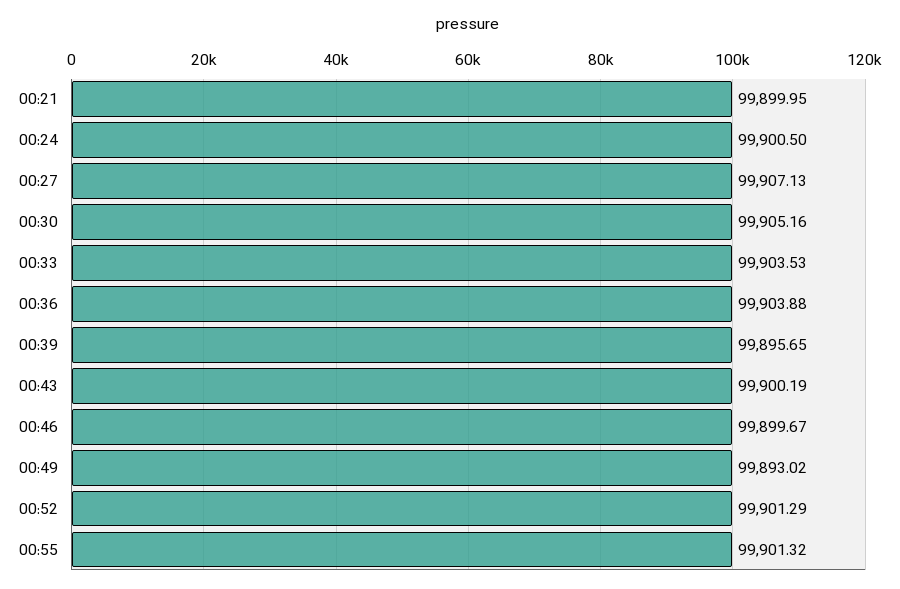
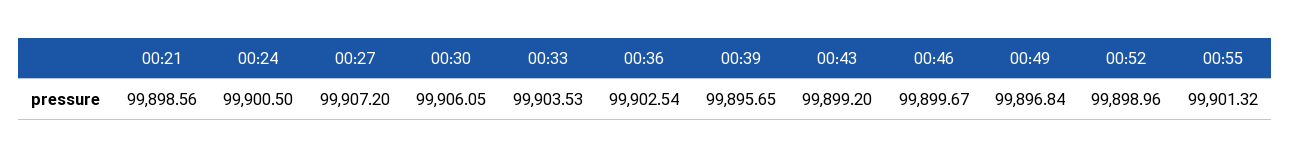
  {
-   "00:21": 99899.95,
+   "00:21": 99898.56,
    "00:24": 99900.5,
-   "00:27": 99907.13,
+   "00:27": 99907.2,
-   "00:30": 99905.16,
+   "00:30": 99906.05,
    "00:33": 99903.53,
-   "00:36": 99903.88,
+   "00:36": 99902.54,
    "00:39": 99895.65,
-   "00:43": 99900.19,
+   "00:43": 99899.2,
    "00:46": 99899.67,
-   "00:49": 99893.02,
+   "00:49": 99896.84,
-   "00:52": 99901.29,
+   "00:52": 99898.96,
    "00:55": 99901.32
  }

